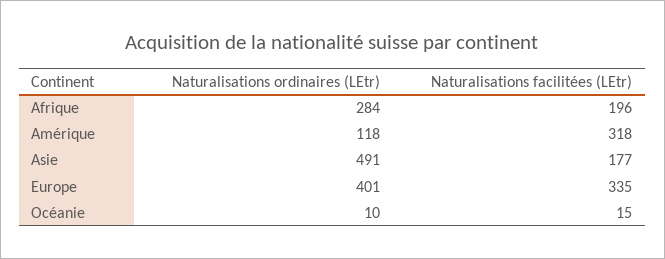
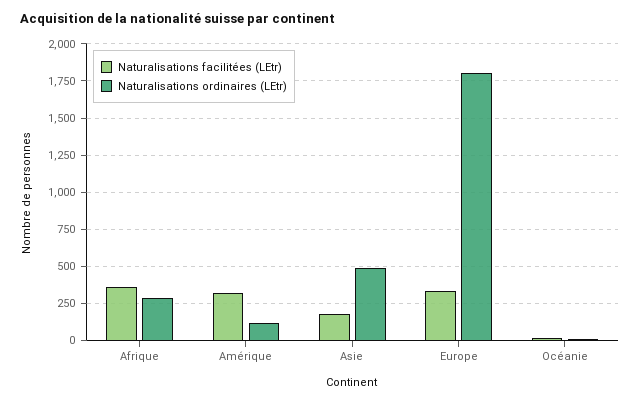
  {
    "Naturalisations ordinaires (LEtr)": {
      "Afrique": 284,
      "Amérique": 118,
      "Asie": 491,
-     "Europe": 401,
+     "Europe": 1800,
      "Océanie": 10
    },
    "Naturalisations facilitées (LEtr)": {
-     "Afrique": 196,
+     "Afrique": 350,
      "Amérique": 318,
      "Asie": 177,
      "Europe": 335,
      "Océanie": 15
    }
  }

